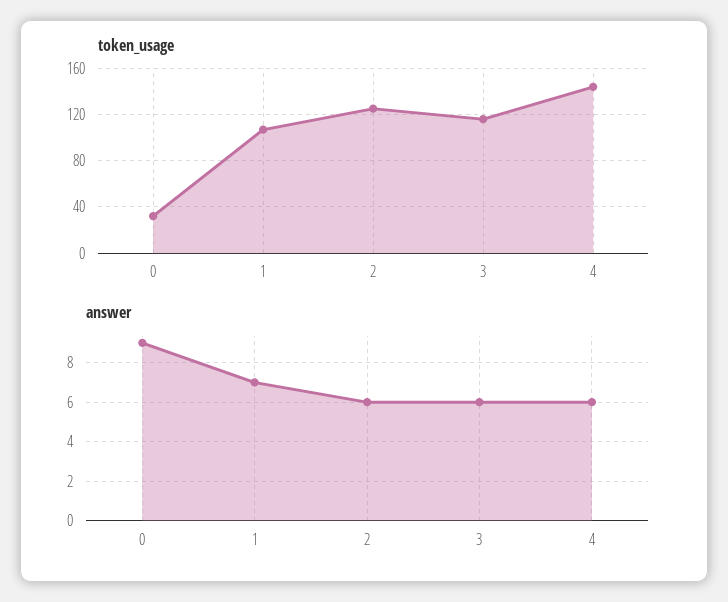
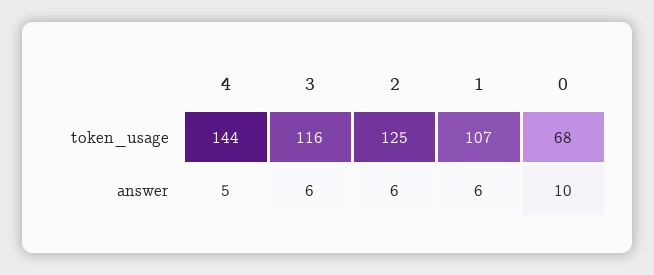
  {
    "token_usage": {
-     "0": 30,
+     "0": 68,
      "1": 107,
      "2": 125,
      "3": 116,
      "4": 144
    },
    "answer": {
-     "0": 9,
+     "0": 10,
-     "1": 7,
+     "1": 6,
      "2": 6,
      "3": 6,
-     "4": 6
+     "4": 5
    }
  }

